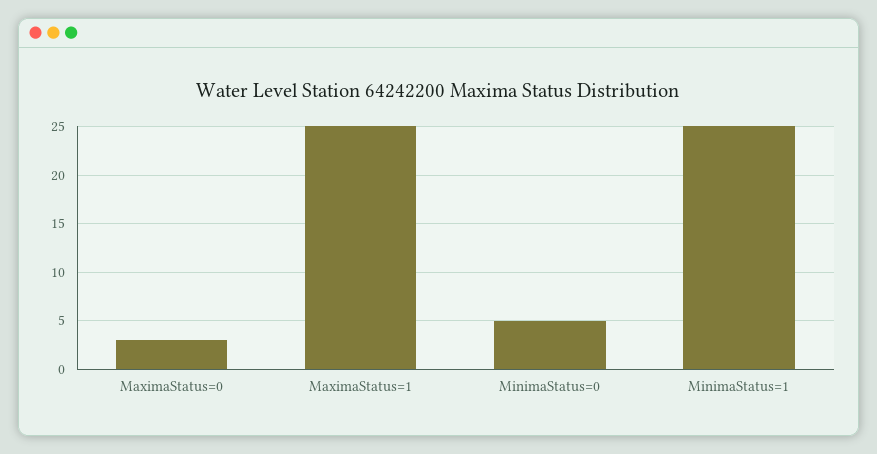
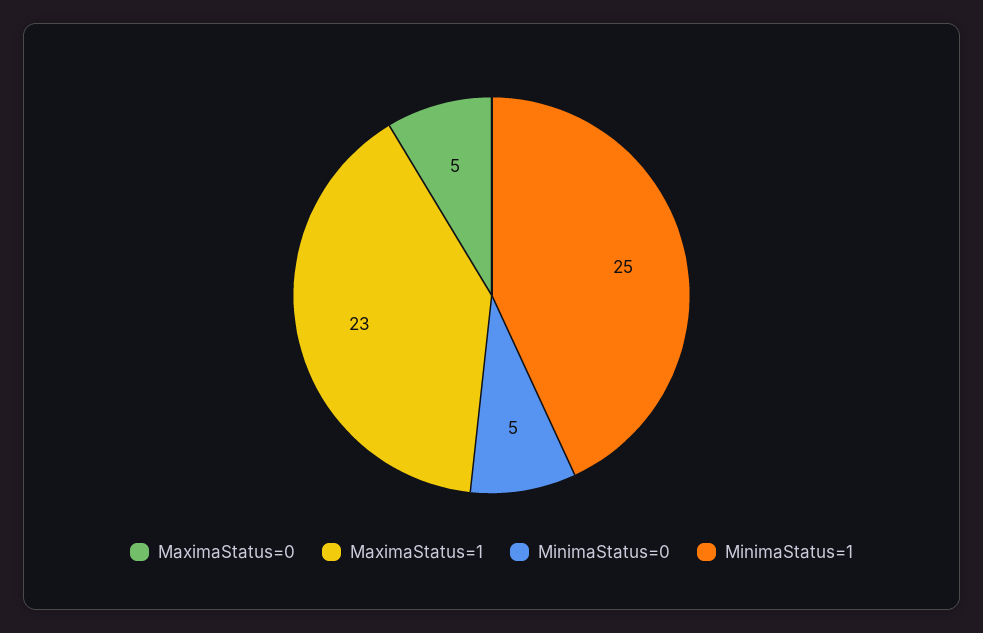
  {
-   "MaximaStatus=0": 3,
+   "MaximaStatus=0": 5,
-   "MaximaStatus=1": 25,
+   "MaximaStatus=1": 23,
    "MinimaStatus=0": 5,
    "MinimaStatus=1": 25
  }

